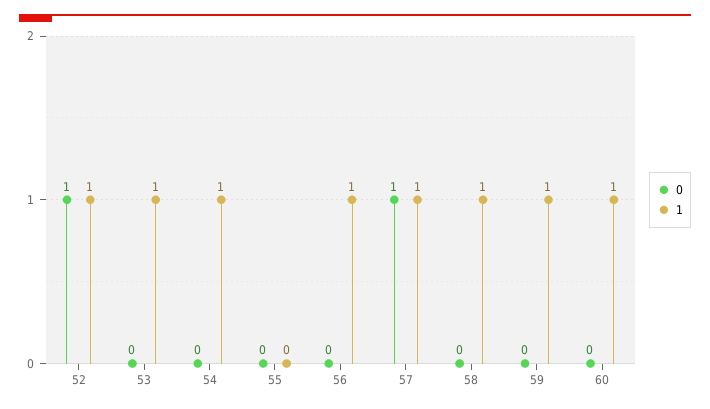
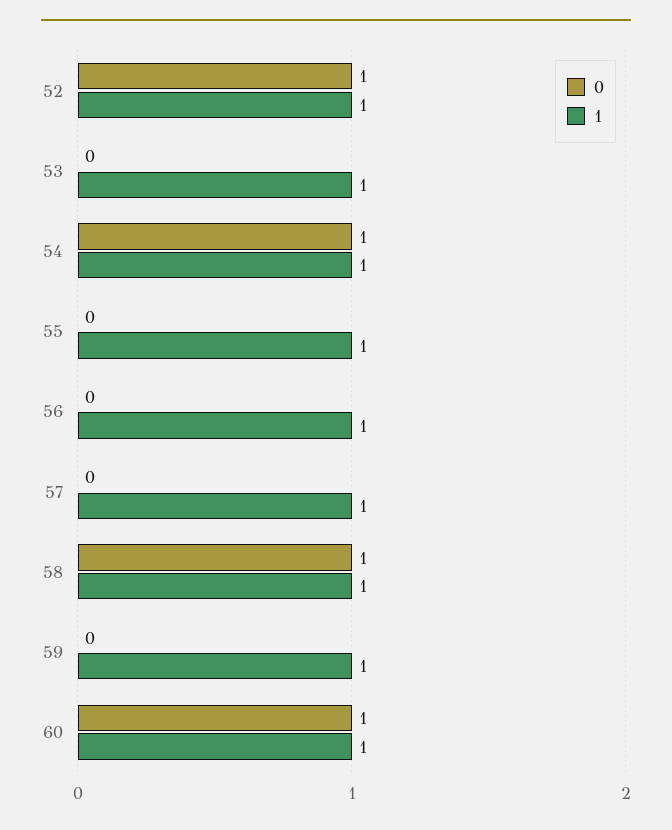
  {
    "0": {
      "52": 1,
      "53": 0,
-     "54": 0,
+     "54": 1,
      "55": 0,
      "56": 0,
-     "57": 1,
+     "57": 0,
-     "58": 0,
+     "58": 1,
      "59": 0,
-     "60": 0
+     "60": 1
    },
    "1": {
      "52": 1,
      "53": 1,
      "54": 1,
-     "55": 0,
+     "55": 1,
      "56": 1,
      "57": 1,
      "58": 1,
      "59": 1,
      "60": 1
    }
  }

